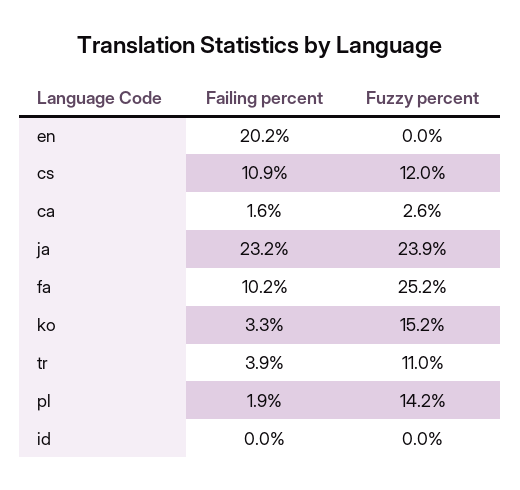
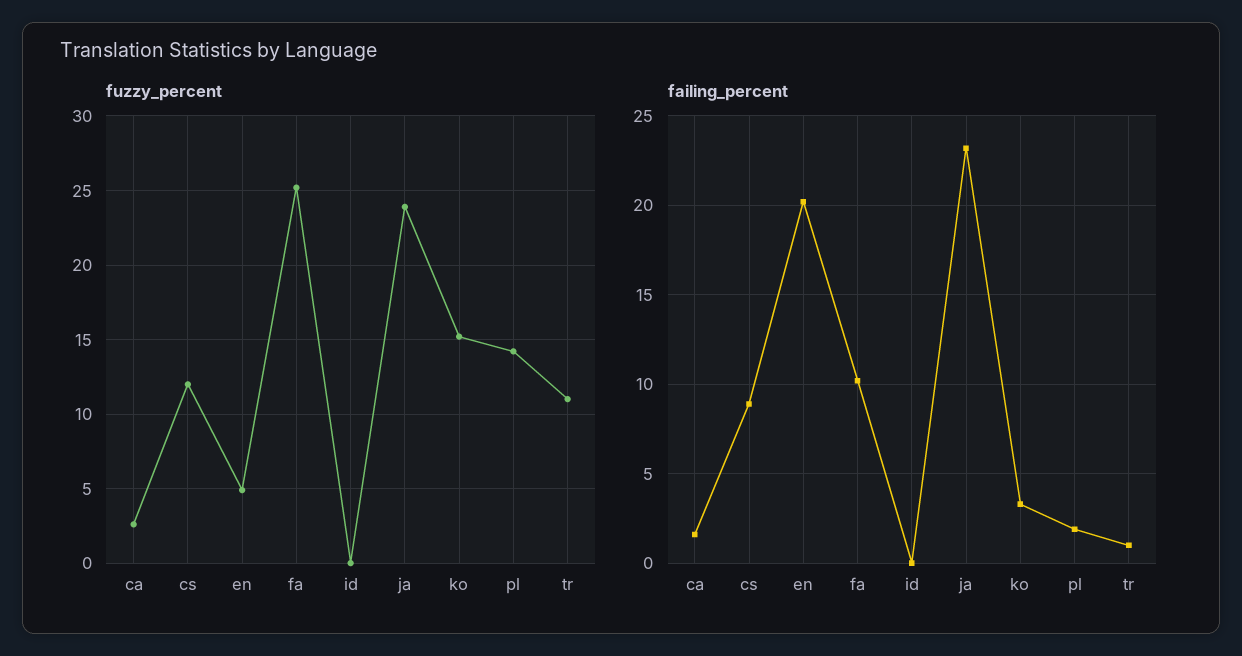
  {
    "Failing percent": {
      "en": 20.2,
-     "cs": 10.9,
+     "cs": 9,
      "ca": 1.6,
      "ja": 23.2,
      "fa": 10.2,
      "ko": 3.3,
-     "tr": 3.9,
+     "tr": 1,
      "pl": 1.9,
      "id": 0
    },
    "Fuzzy percent": {
-     "en": 0,
+     "en": 5,
      "cs": 12,
      "ca": 2.6,
      "ja": 23.9,
      "fa": 25.2,
      "ko": 15.2,
      "tr": 11,
      "pl": 14.2,
      "id": 0
    }
  }

